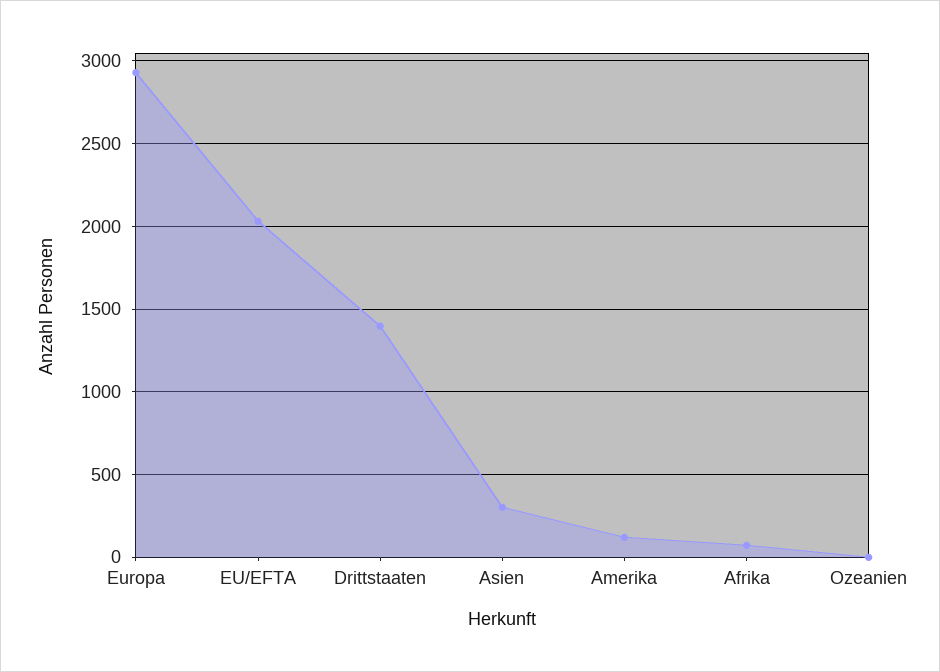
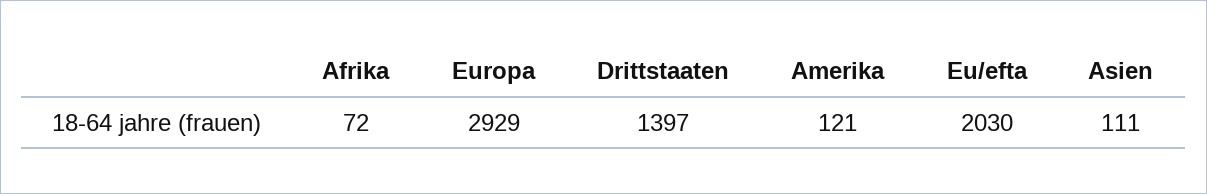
  {
    "Europa": 2929,
    "EU/EFTA": 2030,
    "Drittstaaten": 1397,
-   "Asien": 300,
+   "Asien": 111,
    "Amerika": 121,
-   "Afrika": 72,
+   "Afrika": 72
-   "Ozeanien": 0
  }

